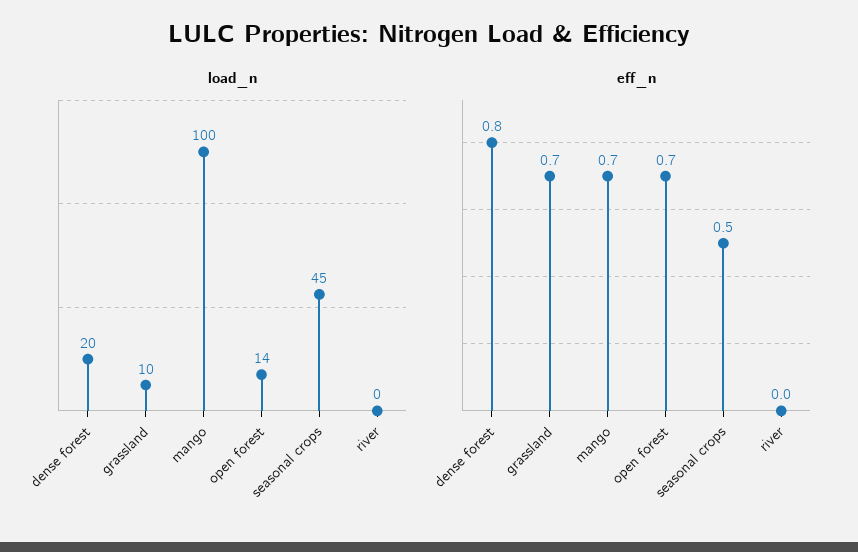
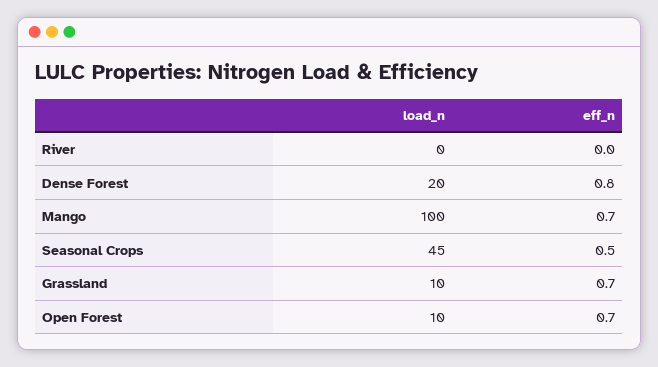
  {
    "load_n": {
      "dense forest": 20,
      "grassland": 10,
      "mango": 100,
-     "open forest": 14,
+     "open forest": 10,
      "seasonal crops": 45,
      "river": 0
    },
    "eff_n": {
      "dense forest": 0.8,
      "grassland": 0.7,
      "mango": 0.7,
      "open forest": 0.7,
      "seasonal crops": 0.5,
      "river": 0
    }
  }

